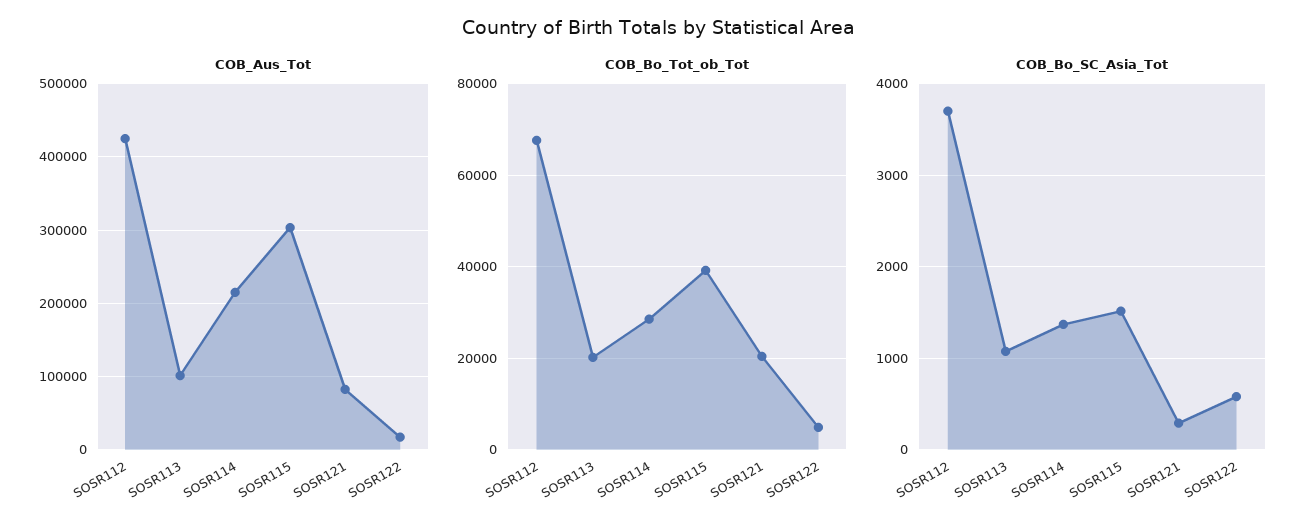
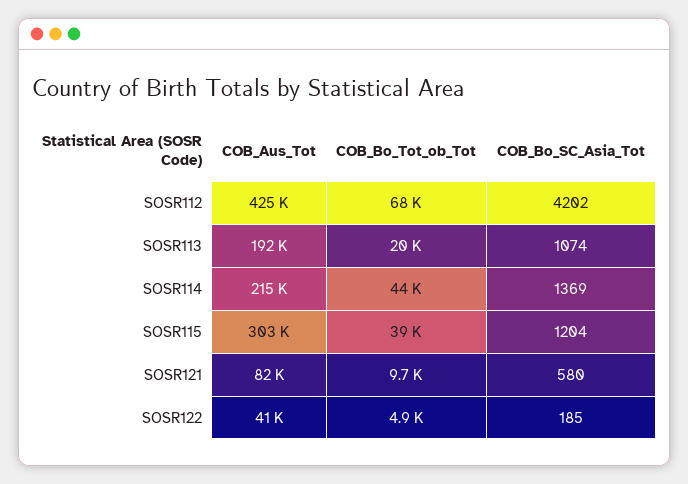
  {
    "COB_Aus_Tot": {
      "SOSR112": 425000,
-     "SOSR113": 100000,
+     "SOSR113": 192000,
      "SOSR114": 215000,
      "SOSR115": 303000,
      "SOSR121": 82000,
-     "SOSR122": 20000
+     "SOSR122": 41000
    },
    "COB_Bo_Tot_ob_Tot": {
      "SOSR112": 68000,
      "SOSR113": 20000,
-     "SOSR114": 28000,
+     "SOSR114": 44000,
      "SOSR115": 39000,
-     "SOSR121": 20000,
+     "SOSR121": 9700,
      "SOSR122": 4900
    },
    "COB_Bo_SC_Asia_Tot": {
-     "SOSR112": 3700,
+     "SOSR112": 4202,
      "SOSR113": 1074,
      "SOSR114": 1369,
-     "SOSR115": 1500,
+     "SOSR115": 1204,
-     "SOSR121": 300,
+     "SOSR121": 580,
-     "SOSR122": 600
+     "SOSR122": 185
    }
  }

